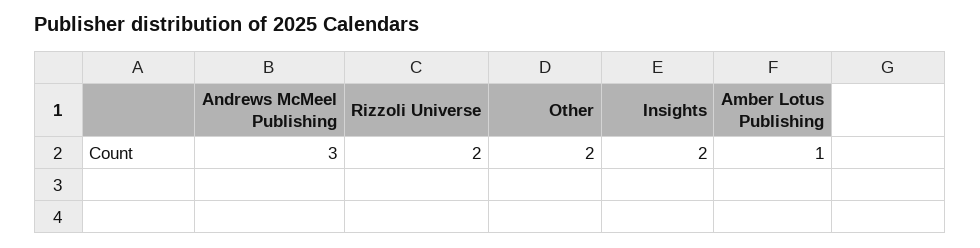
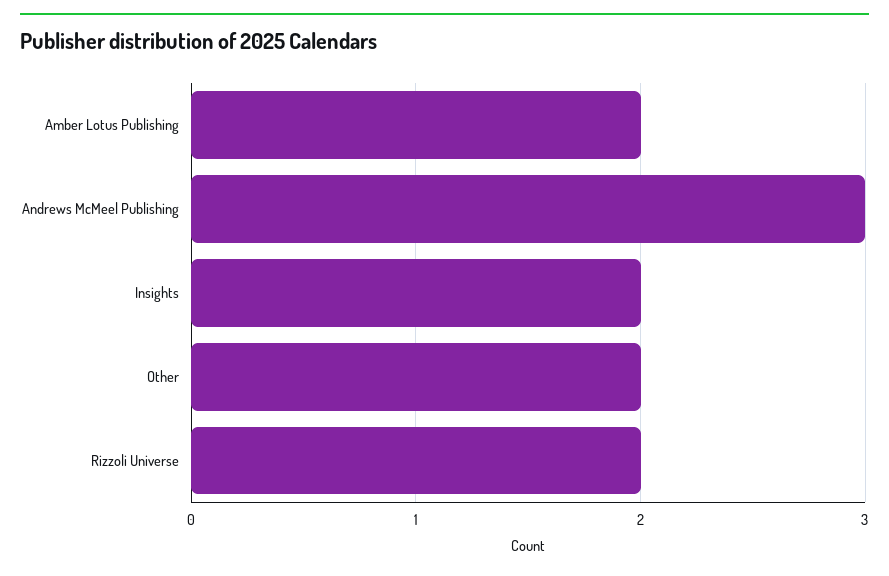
  {
    "Andrews McMeel Publishing": 3,
    "Rizzoli Universe": 2,
    "Other": 2,
    "Insights": 2,
-   "Amber Lotus Publishing": 1
+   "Amber Lotus Publishing": 2
  }

